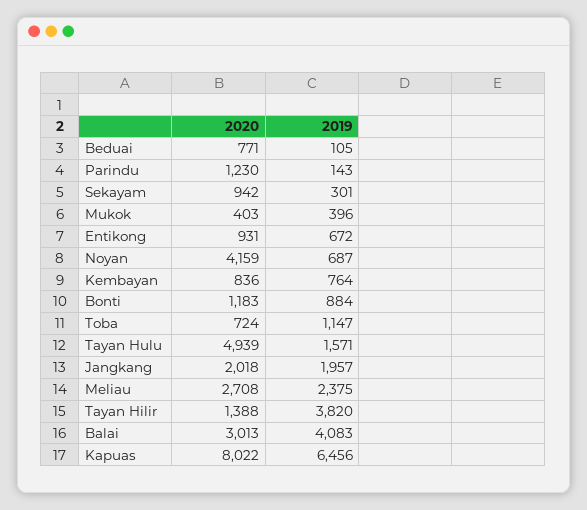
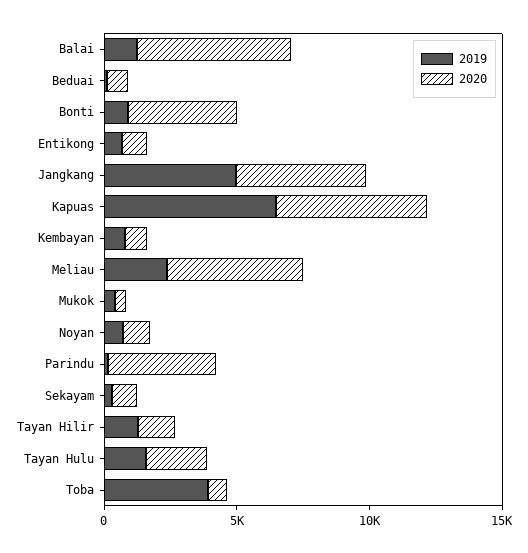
  {
    "2020": {
      "Beduai": 771,
-     "Parindu": 1230,
+     "Parindu": 4000,
      "Sekayam": 942,
      "Mukok": 403,
      "Entikong": 931,
-     "Noyan": 4159,
+     "Noyan": 1000,
      "Kembayan": 836,
-     "Bonti": 1183,
+     "Bonti": 4000,
      "Toba": 724,
-     "Tayan Hulu": 4939,
+     "Tayan Hulu": 2000,
-     "Jangkang": 2018,
+     "Jangkang": 5000,
-     "Meliau": 2708,
+     "Meliau": 5000,
      "Tayan Hilir": 1388,
-     "Balai": 3013,
+     "Balai": 6000,
-     "Kapuas": 8022
+     "Kapuas": 6000
    },
    "2019": {
      "Beduai": 105,
      "Parindu": 143,
      "Sekayam": 301,
      "Mukok": 396,
      "Entikong": 672,
      "Noyan": 687,
      "Kembayan": 764,
      "Bonti": 884,
-     "Toba": 1147,
+     "Toba": 4000,
      "Tayan Hulu": 1571,
-     "Jangkang": 1957,
+     "Jangkang": 5000,
      "Meliau": 2375,
-     "Tayan Hilir": 3820,
+     "Tayan Hilir": 1000,
-     "Balai": 4083,
+     "Balai": 1000,
      "Kapuas": 6456
    }
  }

